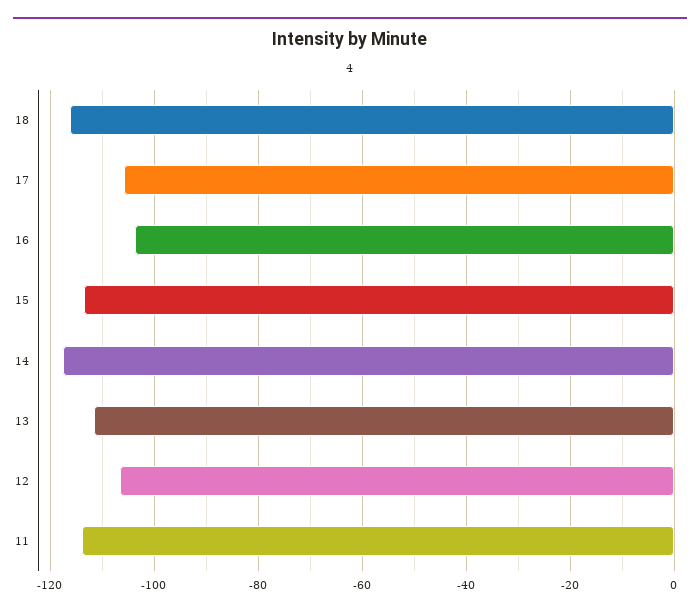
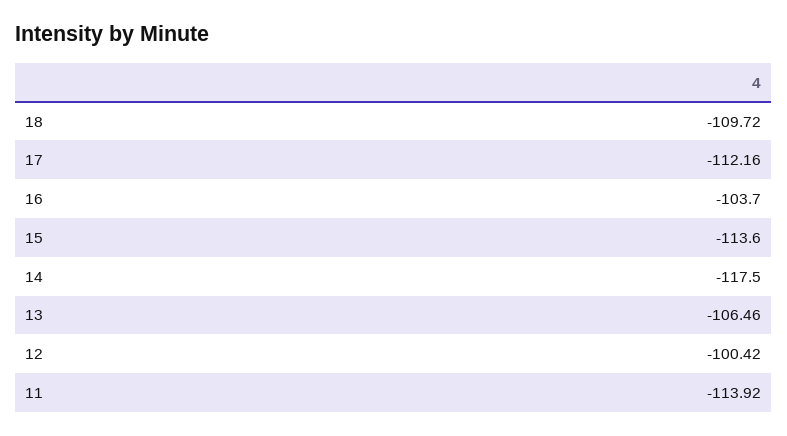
  {
-   "18": -116,
+   "18": -109.72,
-   "17": -106,
+   "17": -112.16,
    "16": -103.7,
    "15": -113.6,
    "14": -117.5,
-   "13": -112,
+   "13": -106.46,
-   "12": -106,
+   "12": -100.42,
    "11": -113.92
  }

